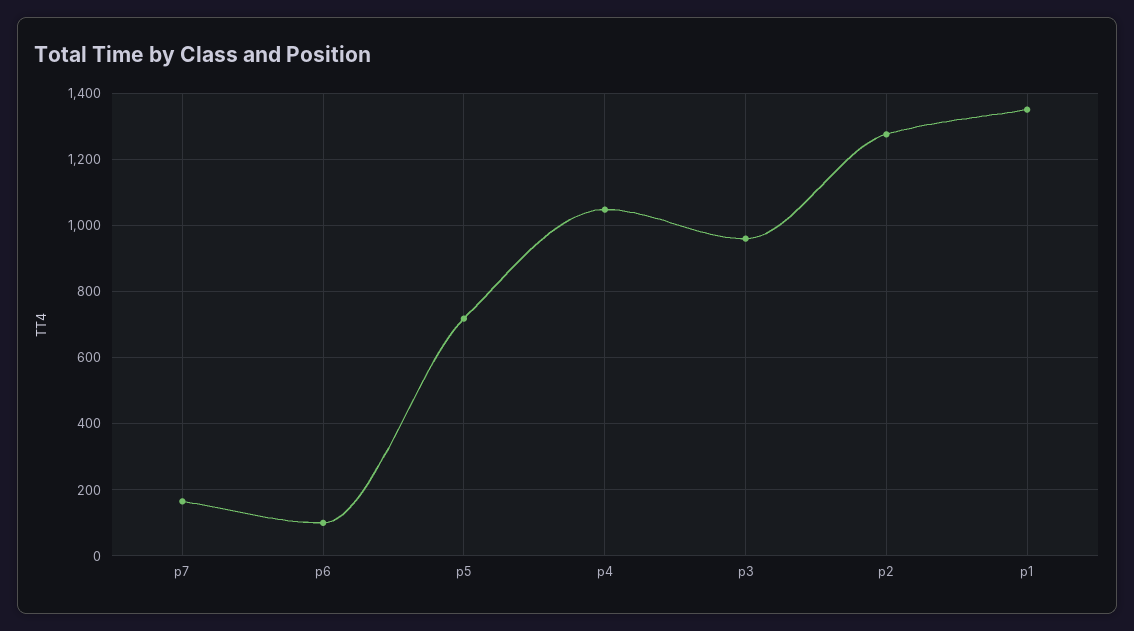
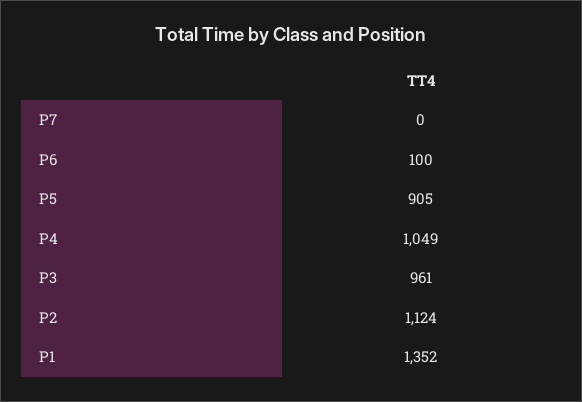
  {
-   "p7": 160,
+   "p7": 0,
    "p6": 100,
-   "p5": 720,
+   "p5": 905,
    "p4": 1049,
    "p3": 961,
-   "p2": 1280,
+   "p2": 1124,
    "p1": 1352
  }

